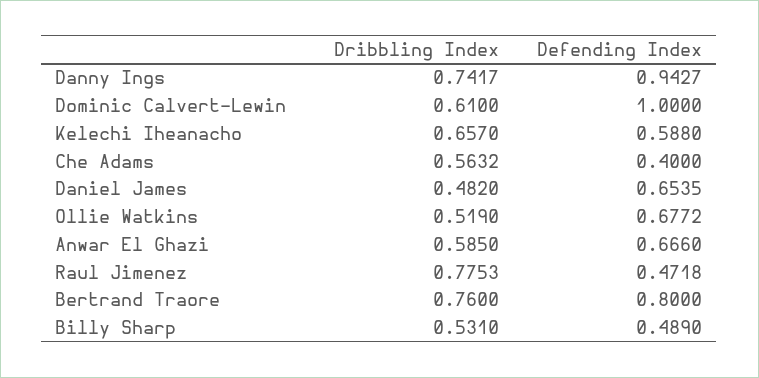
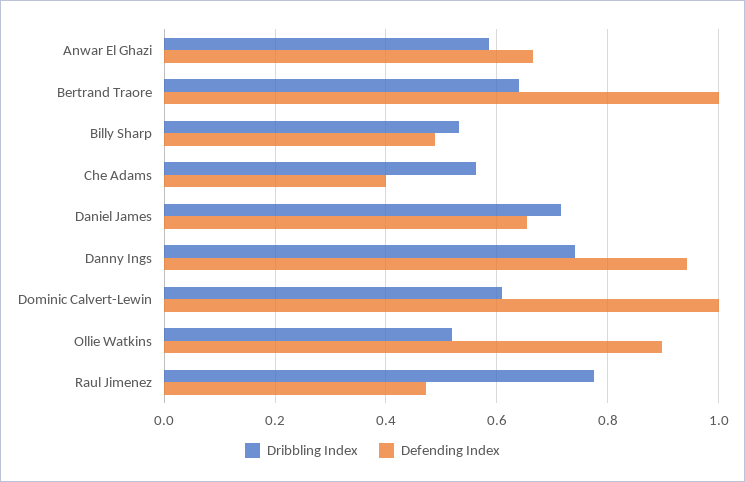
  {
    "Dribbling Index": {
      "Danny Ings": 0.7417,
      "Dominic Calvert-Lewin": 0.61,
-     "Kelechi Iheanacho": 0.657,
      "Che Adams": 0.5632,
-     "Daniel James": 0.482,
+     "Daniel James": 0.72,
      "Ollie Watkins": 0.519,
      "Anwar El Ghazi": 0.585,
      "Raul Jimenez": 0.7753,
-     "Bertrand Traore": 0.76,
+     "Bertrand Traore": 0.64,
      "Billy Sharp": 0.531
    },
    "Defending Index": {
      "Danny Ings": 0.9427,
      "Dominic Calvert-Lewin": 1,
-     "Kelechi Iheanacho": 0.588,
      "Che Adams": 0.4,
      "Daniel James": 0.6535,
-     "Ollie Watkins": 0.6772,
+     "Ollie Watkins": 0.9,
      "Anwar El Ghazi": 0.666,
      "Raul Jimenez": 0.4718,
-     "Bertrand Traore": 0.8,
+     "Bertrand Traore": 1,
      "Billy Sharp": 0.489
    }
  }

